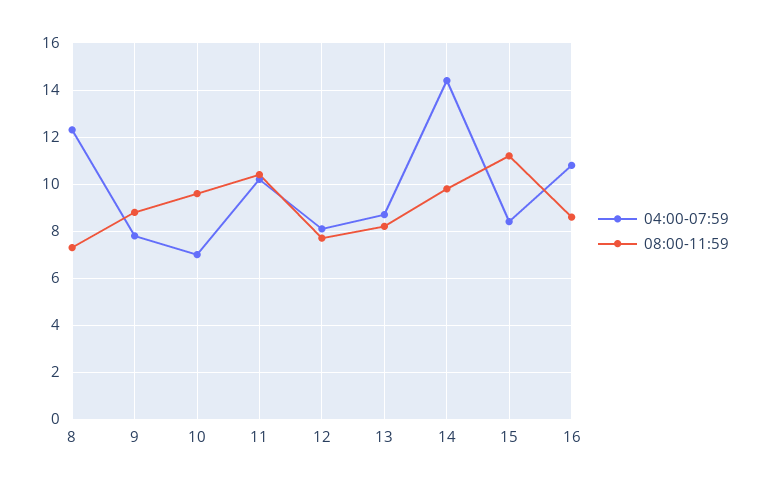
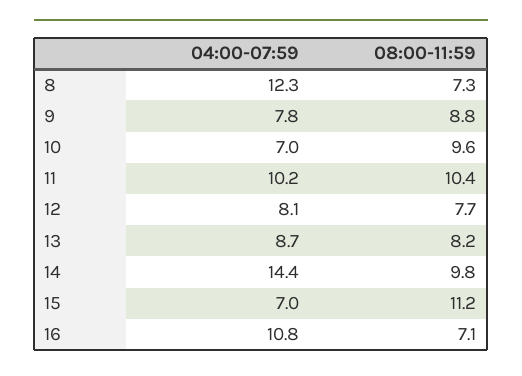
  {
    "04:00-07:59": {
      "8": 12.3,
      "9": 7.8,
      "10": 7,
      "11": 10.2,
      "12": 8.1,
      "13": 8.7,
      "14": 14.4,
-     "15": 8.5,
+     "15": 7,
      "16": 10.8
    },
    "08:00-11:59": {
      "8": 7.3,
      "9": 8.8,
      "10": 9.6,
      "11": 10.4,
      "12": 7.7,
      "13": 8.2,
      "14": 9.8,
      "15": 11.2,
-     "16": 8.5
+     "16": 7.1
    }
  }

